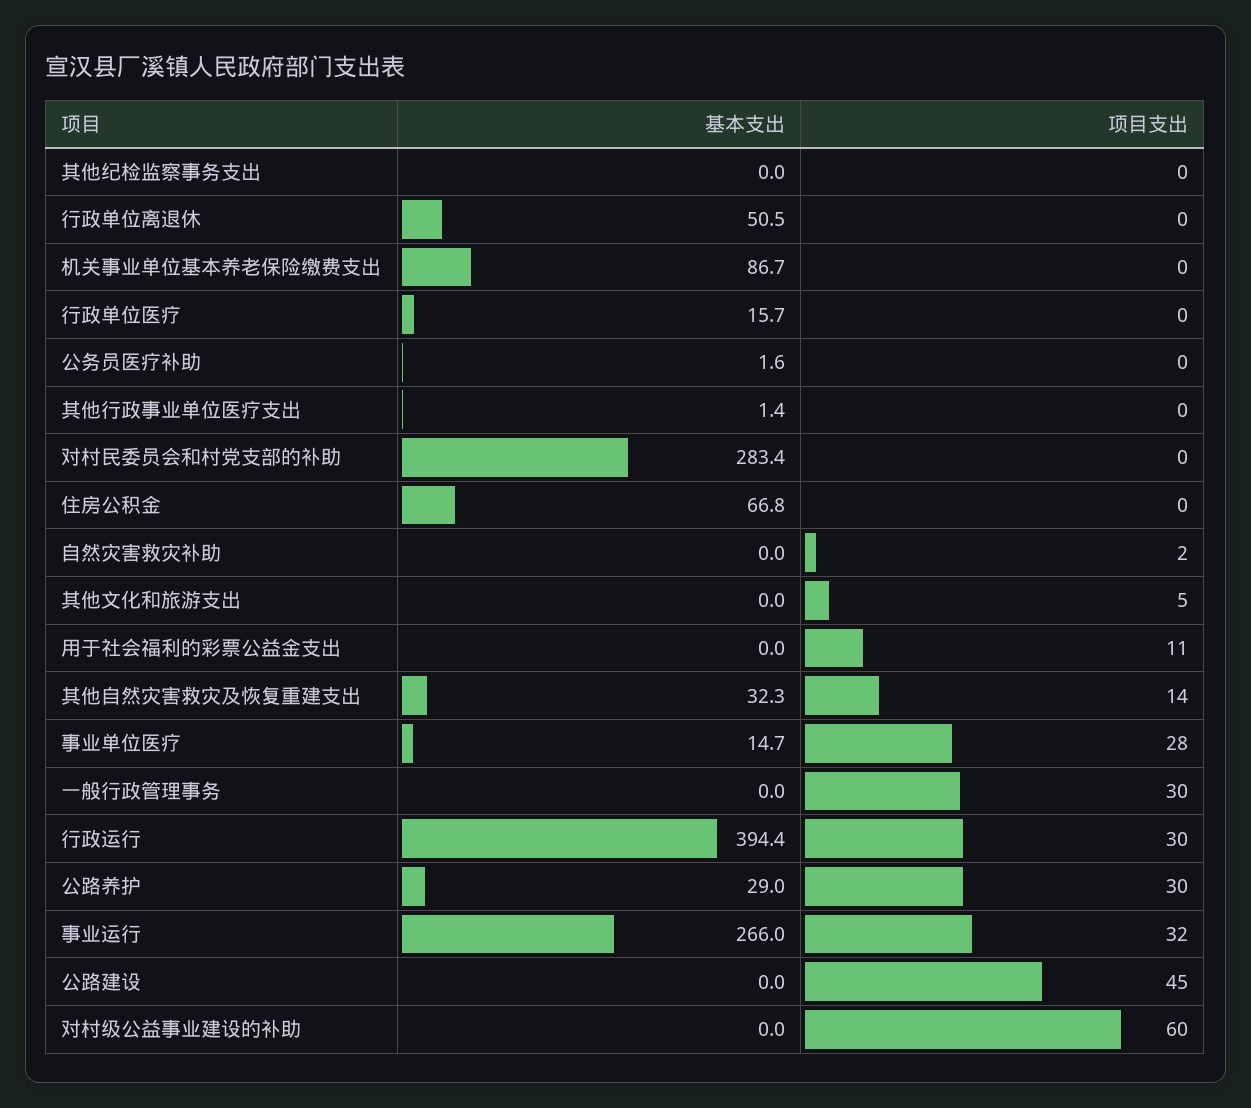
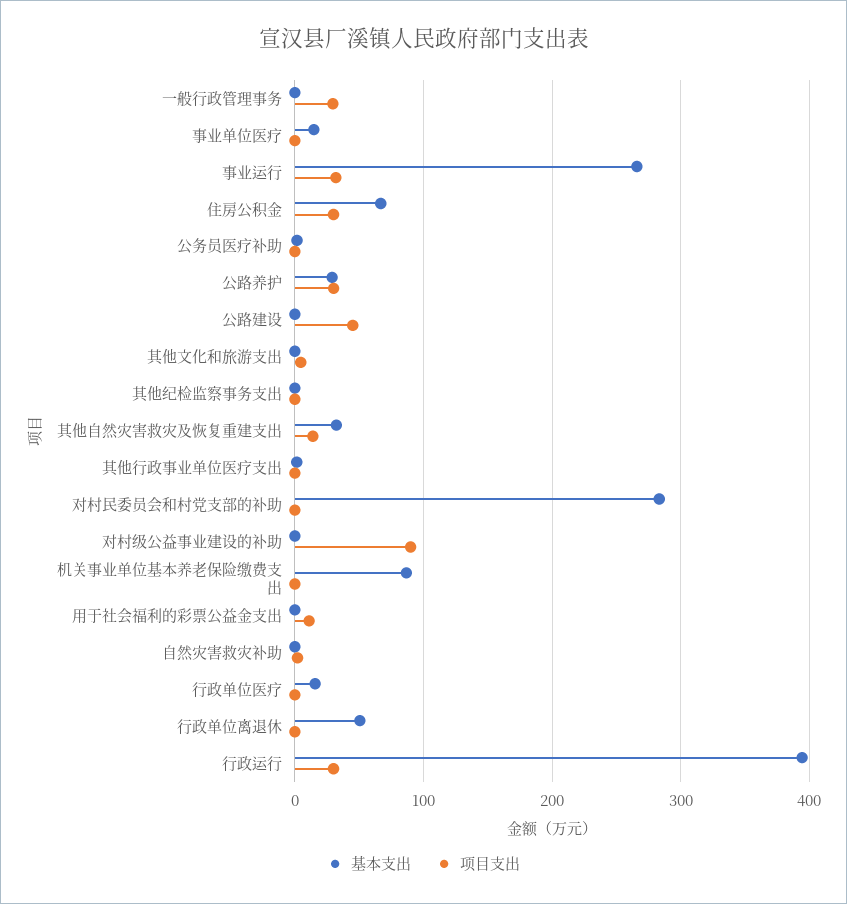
  {
    "基本支出": {
      "其他纪检监察事务支出": 0,
      "行政单位离退休": 50.5,
      "机关事业单位基本养老保险缴费支出": 86.7,
      "行政单位医疗": 15.7,
      "公务员医疗补助": 1.6,
      "其他行政事业单位医疗支出": 1.4,
      "对村民委员会和村党支部的补助": 283.4,
      "住房公积金": 66.8,
      "自然灾害救灾补助": 0,
      "其他文化和旅游支出": 0,
      "用于社会福利的彩票公益金支出": 0,
      "其他自然灾害救灾及恢复重建支出": 32.3,
      "事业单位医疗": 14.7,
      "一般行政管理事务": 0,
      "行政运行": 394.4,
      "公路养护": 29,
      "事业运行": 266,
      "公路建设": 0,
      "对村级公益事业建设的补助": 0
    },
    "项目支出": {
      "其他纪检监察事务支出": 0,
      "行政单位离退休": 0,
      "机关事业单位基本养老保险缴费支出": 0,
      "行政单位医疗": 0,
      "公务员医疗补助": 0,
      "其他行政事业单位医疗支出": 0,
      "对村民委员会和村党支部的补助": 0,
-     "住房公积金": 0,
+     "住房公积金": 30,
      "自然灾害救灾补助": 2,
      "其他文化和旅游支出": 5,
      "用于社会福利的彩票公益金支出": 11,
      "其他自然灾害救灾及恢复重建支出": 14,
-     "事业单位医疗": 28,
+     "事业单位医疗": 0,
      "一般行政管理事务": 30,
      "行政运行": 30,
      "公路养护": 30,
      "事业运行": 32,
      "公路建设": 45,
-     "对村级公益事业建设的补助": 60
+     "对村级公益事业建设的补助": 90
    }
  }

